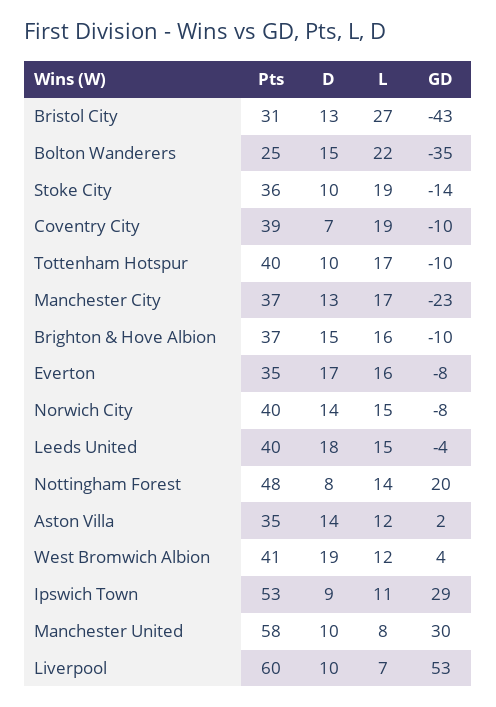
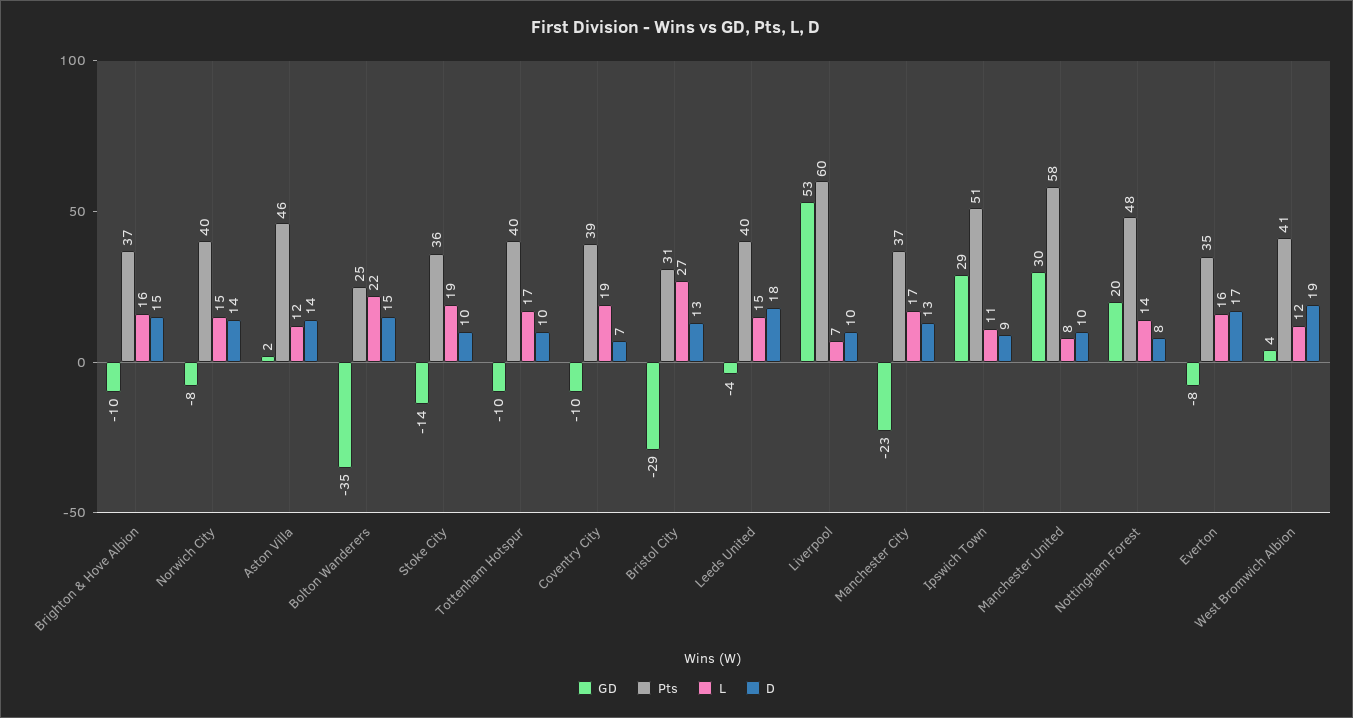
  {
    "Pts": {
      "Bristol City": 31,
      "Bolton Wanderers": 25,
      "Stoke City": 36,
      "Coventry City": 39,
      "Tottenham Hotspur": 40,
      "Manchester City": 37,
      "Brighton & Hove Albion": 37,
      "Everton": 35,
      "Norwich City": 40,
      "Leeds United": 40,
      "Nottingham Forest": 48,
-     "Aston Villa": 35,
+     "Aston Villa": 46,
      "West Bromwich Albion": 41,
-     "Ipswich Town": 53,
+     "Ipswich Town": 51,
      "Manchester United": 58,
      "Liverpool": 60
    },
    "D": {
      "Bristol City": 13,
      "Bolton Wanderers": 15,
      "Stoke City": 10,
      "Coventry City": 7,
      "Tottenham Hotspur": 10,
      "Manchester City": 13,
      "Brighton & Hove Albion": 15,
      "Everton": 17,
      "Norwich City": 14,
      "Leeds United": 18,
      "Nottingham Forest": 8,
      "Aston Villa": 14,
      "West Bromwich Albion": 19,
      "Ipswich Town": 9,
      "Manchester United": 10,
      "Liverpool": 10
    },
    "L": {
      "Bristol City": 27,
      "Bolton Wanderers": 22,
      "Stoke City": 19,
      "Coventry City": 19,
      "Tottenham Hotspur": 17,
      "Manchester City": 17,
      "Brighton & Hove Albion": 16,
      "Everton": 16,
      "Norwich City": 15,
      "Leeds United": 15,
      "Nottingham Forest": 14,
      "Aston Villa": 12,
      "West Bromwich Albion": 12,
      "Ipswich Town": 11,
      "Manchester United": 8,
      "Liverpool": 7
    },
    "GD": {
-     "Bristol City": -43,
+     "Bristol City": -29,
      "Bolton Wanderers": -35,
      "Stoke City": -14,
      "Coventry City": -10,
      "Tottenham Hotspur": -10,
      "Manchester City": -23,
      "Brighton & Hove Albion": -10,
      "Everton": -8,
      "Norwich City": -8,
      "Leeds United": -4,
      "Nottingham Forest": 20,
      "Aston Villa": 2,
      "West Bromwich Albion": 4,
      "Ipswich Town": 29,
      "Manchester United": 30,
      "Liverpool": 53
    }
  }

